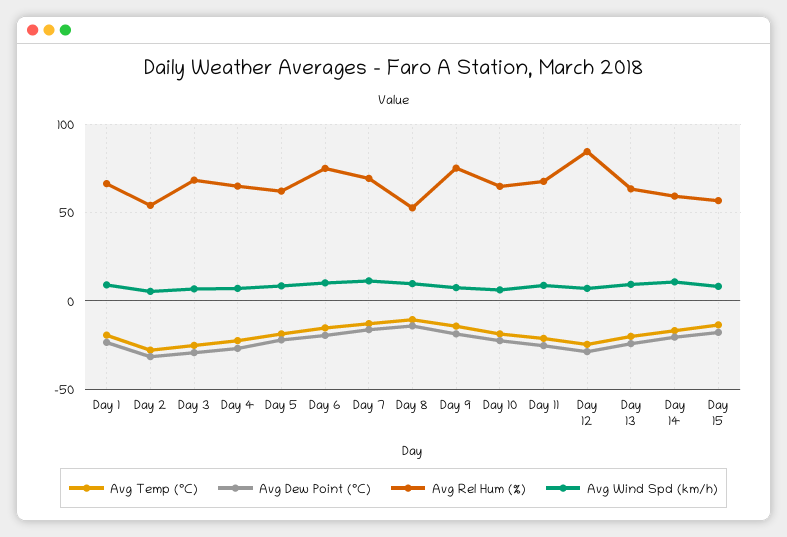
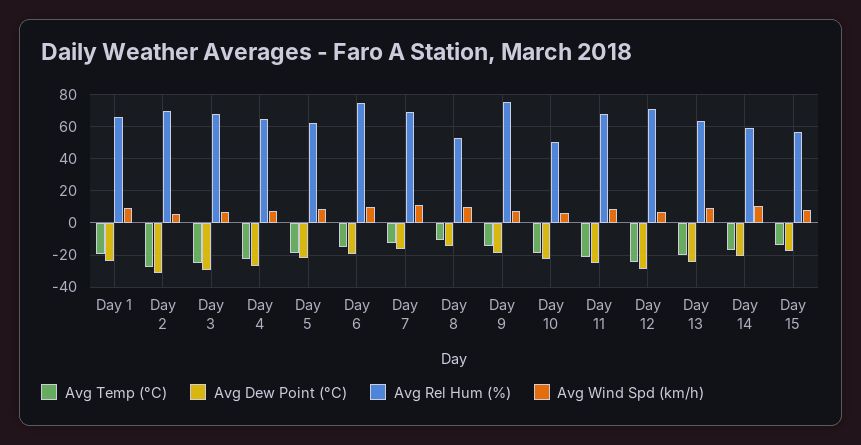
  {
    "Avg Temp (°C)": {
      "Day 1": -20,
      "Day 2": -30,
      "Day 3": -25,
      "Day 4": -20,
      "Day 5": -20,
      "Day 6": -15,
      "Day 7": -15,
      "Day 8": -10,
      "Day 9": -15,
      "Day 10": -20,
      "Day 11": -20,
      "Day 12": -25,
      "Day 13": -20,
      "Day 14": -15,
      "Day 15": -15
    },
    "Avg Dew Point (°C)": {
      "Day 1": -25,
      "Day 2": -30,
      "Day 3": -30,
      "Day 4": -25,
      "Day 5": -20,
      "Day 6": -20,
      "Day 7": -15,
      "Day 8": -15,
      "Day 9": -20,
      "Day 10": -20,
      "Day 11": -25,
      "Day 12": -30,
      "Day 13": -25,
      "Day 14": -20,
      "Day 15": -20
    },
    "Avg Rel Hum (%)": {
      "Day 1": 65,
-     "Day 2": 55,
+     "Day 2": 70,
      "Day 3": 70,
      "Day 4": 65,
      "Day 5": 60,
      "Day 6": 75,
      "Day 7": 70,
      "Day 8": 55,
      "Day 9": 75,
-     "Day 10": 65,
+     "Day 10": 50,
      "Day 11": 70,
-     "Day 12": 85,
+     "Day 12": 70,
      "Day 13": 65,
      "Day 14": 60,
      "Day 15": 55
    },
    "Avg Wind Spd (km/h)": {
      "Day 1": 10,
      "Day 2": 5,
      "Day 3": 5,
      "Day 4": 5,
      "Day 5": 10,
      "Day 6": 10,
      "Day 7": 10,
      "Day 8": 10,
      "Day 9": 10,
      "Day 10": 5,
      "Day 11": 10,
      "Day 12": 5,
      "Day 13": 10,
      "Day 14": 10,
      "Day 15": 10
    }
  }

